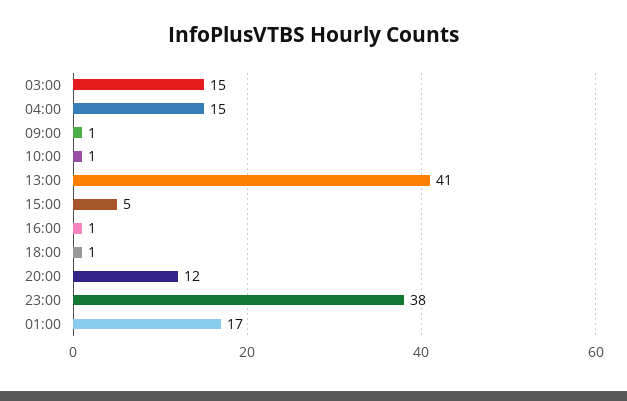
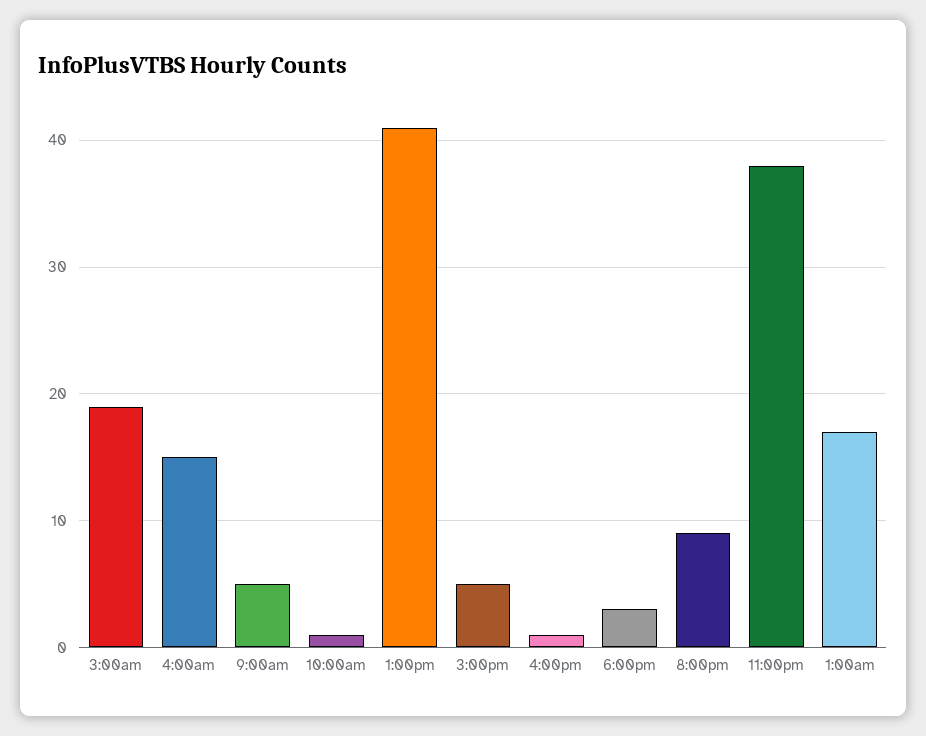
  {
-   "03:00": 15,
+   "03:00": 19,
    "04:00": 15,
-   "09:00": 1,
+   "09:00": 5,
    "10:00": 1,
    "13:00": 41,
    "15:00": 5,
    "16:00": 1,
-   "18:00": 1,
+   "18:00": 3,
-   "20:00": 12,
+   "20:00": 9,
    "23:00": 38,
    "01:00": 17
  }

